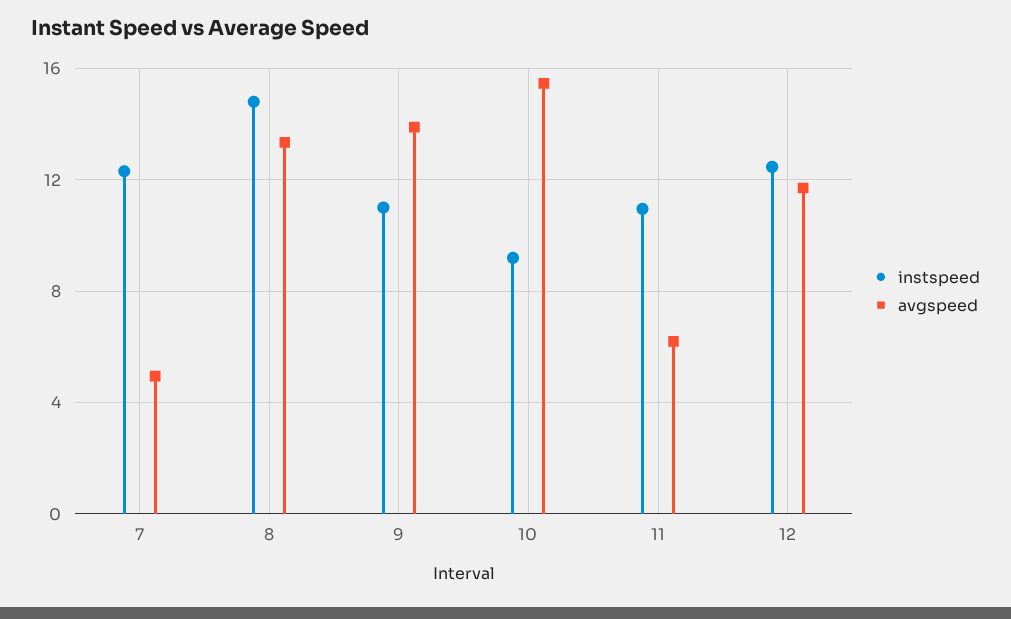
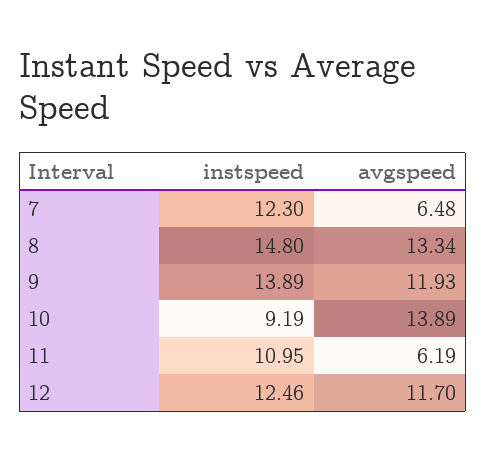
  {
    "instspeed": {
      "7": 12.3,
      "8": 14.8,
-     "9": 11,
+     "9": 13.89,
      "10": 9.19,
      "11": 10.95,
      "12": 12.46
    },
    "avgspeed": {
-     "7": 5,
+     "7": 6.48,
      "8": 13.34,
-     "9": 14,
+     "9": 11.93,
-     "10": 15.5,
+     "10": 13.89,
      "11": 6.19,
      "12": 11.7
    }
  }

